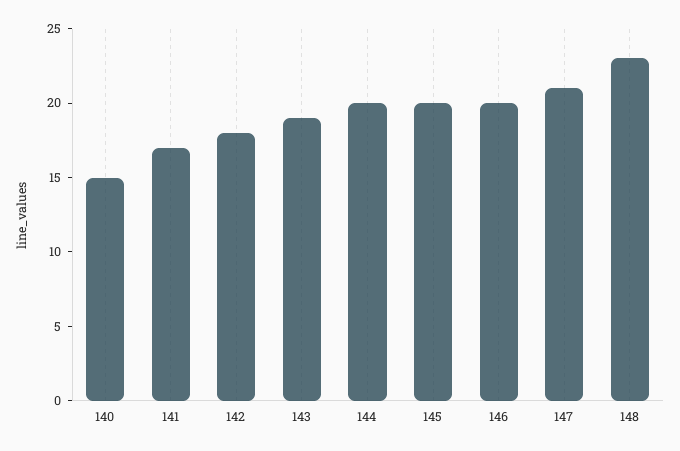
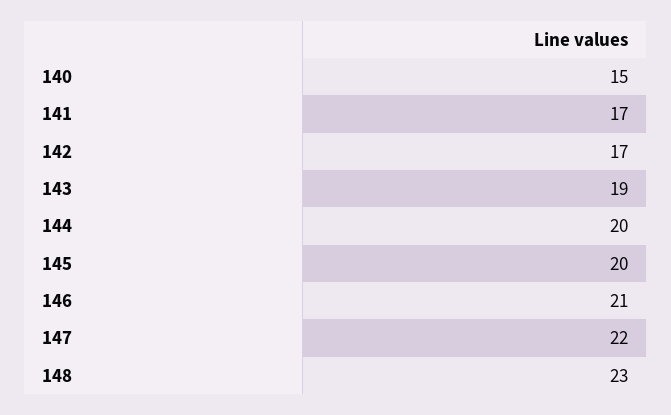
  {
    "140": 15,
    "141": 17,
-   "142": 18,
+   "142": 17,
    "143": 19,
    "144": 20,
    "145": 20,
-   "146": 20,
+   "146": 21,
-   "147": 21,
+   "147": 22,
    "148": 23
  }

